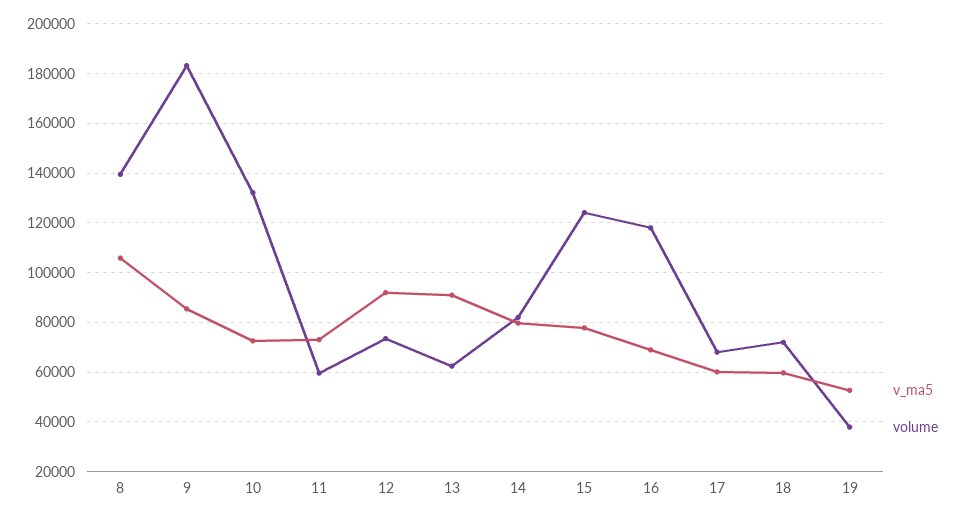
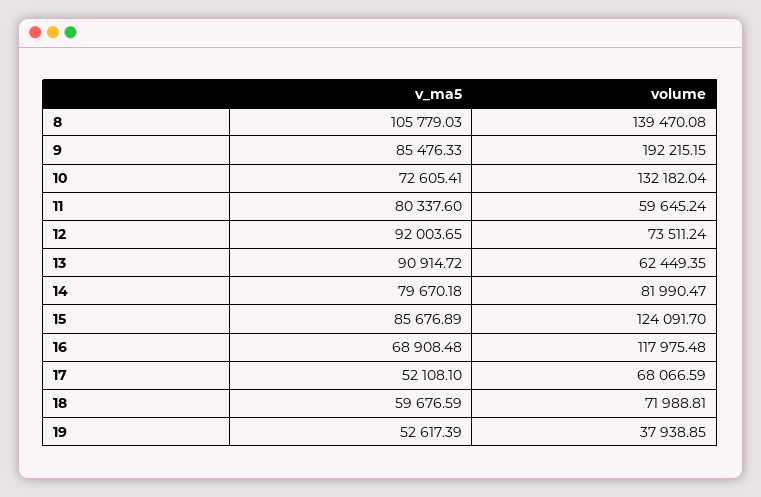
  {
    "v_ma5": {
      "8": 105779.03,
      "9": 85476.33,
      "10": 72605.41,
-     "11": 72500,
+     "11": 80337.6,
      "12": 92003.65,
      "13": 90914.72,
      "14": 79670.18,
-     "15": 77500,
+     "15": 85676.89,
      "16": 68908.48,
-     "17": 60000,
+     "17": 52108.1,
      "18": 59676.59,
      "19": 52617.39
    },
    "volume": {
      "8": 139470.08,
-     "9": 182500,
+     "9": 192215.15,
      "10": 132182.04,
      "11": 59645.24,
      "12": 73511.24,
      "13": 62449.35,
      "14": 81990.47,
      "15": 124091.7,
      "16": 117975.48,
      "17": 68066.59,
      "18": 71988.81,
      "19": 37938.85
    }
  }

